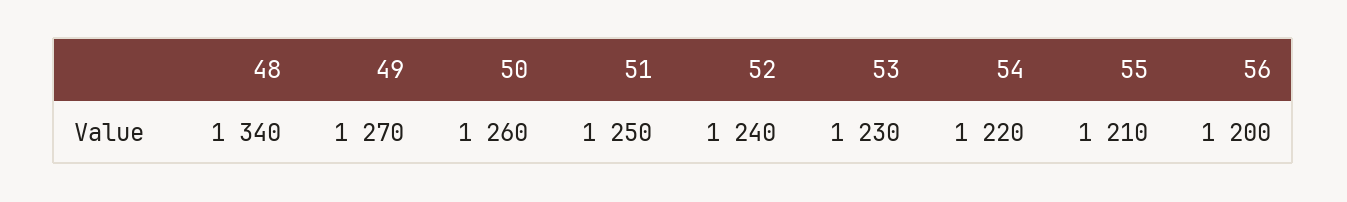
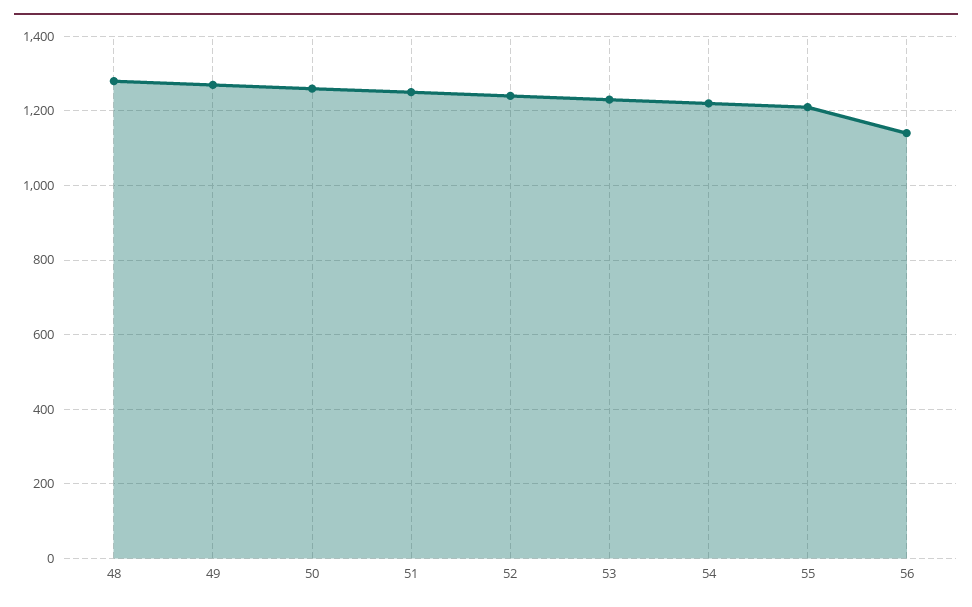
  {
-   "48": 1340,
+   "48": 1280,
    "49": 1270,
    "50": 1260,
    "51": 1250,
    "52": 1240,
    "53": 1230,
    "54": 1220,
    "55": 1210,
-   "56": 1200
+   "56": 1140
  }

